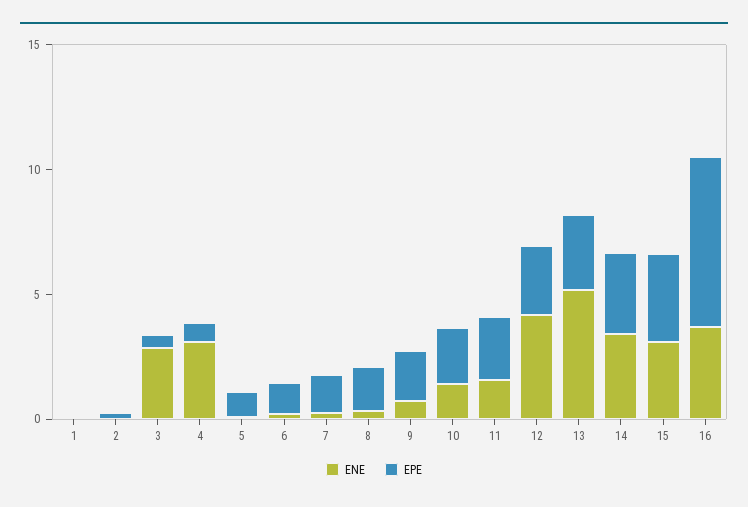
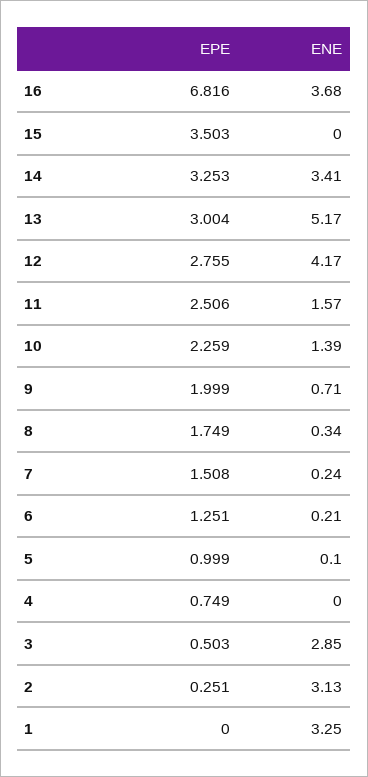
  {
    "ENE": {
-     "1": 0,
+     "1": 3.25,
-     "2": 0,
+     "2": 3.13,
      "3": 2.85,
-     "4": 3,
+     "4": 0,
      "5": 0.1,
      "6": 0.21,
      "7": 0.24,
      "8": 0.34,
      "9": 0.71,
      "10": 1.39,
      "11": 1.57,
      "12": 4.17,
      "13": 5.17,
      "14": 3.41,
-     "15": 3,
+     "15": 0,
      "16": 3.68
    },
    "EPE": {
      "1": 0,
      "2": 0.251,
      "3": 0.503,
      "4": 0.749,
      "5": 0.999,
      "6": 1.251,
      "7": 1.508,
      "8": 1.749,
      "9": 1.999,
      "10": 2.259,
      "11": 2.506,
      "12": 2.755,
      "13": 3.004,
      "14": 3.253,
      "15": 3.503,
      "16": 6.816
    }
  }

